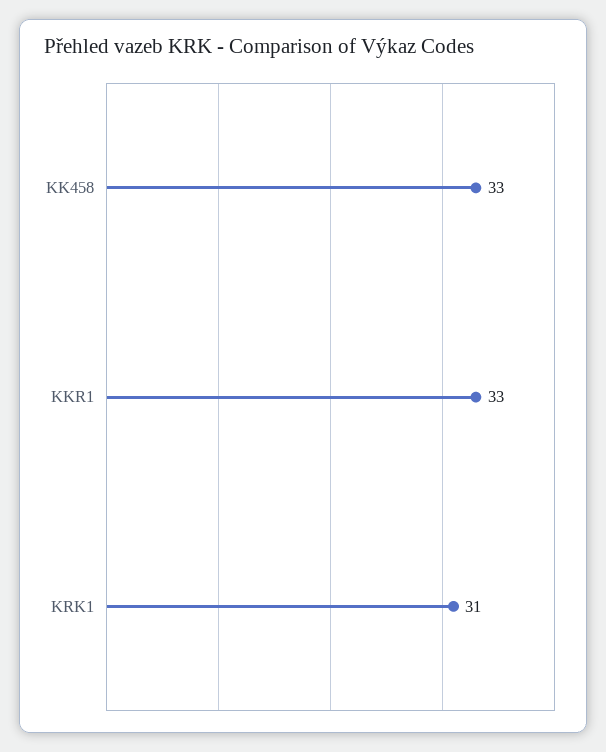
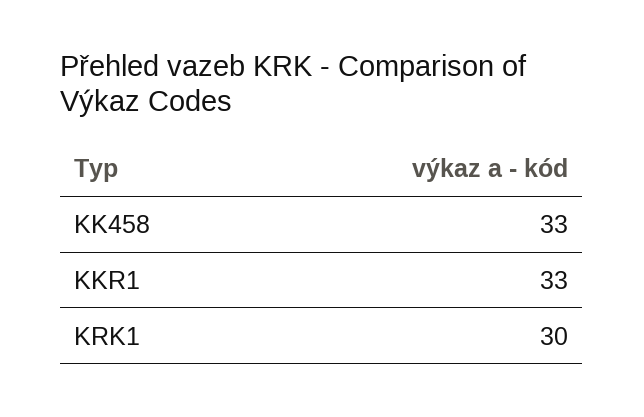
  {
    "KK458": 33,
    "KKR1": 33,
-   "KRK1": 31
+   "KRK1": 30
  }

